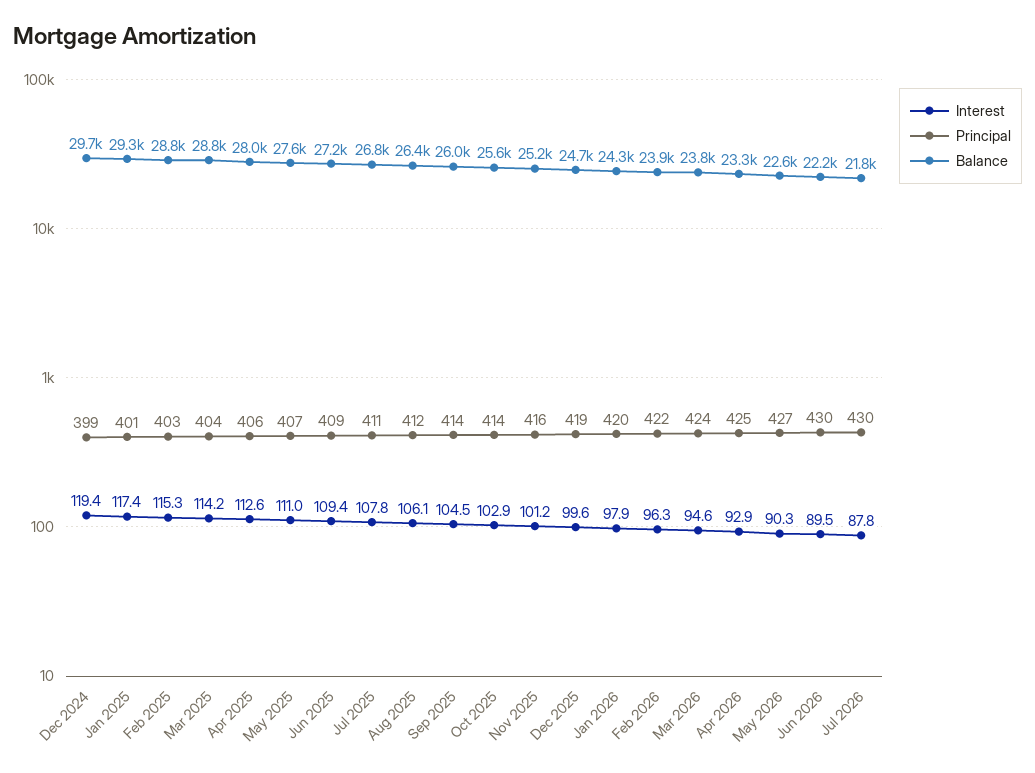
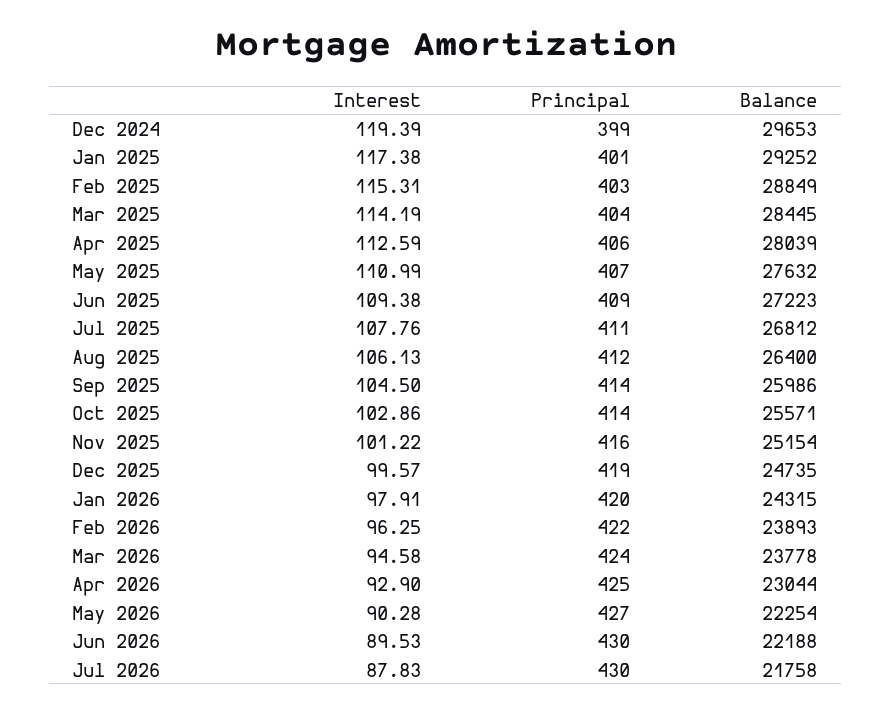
  {
    "Interest": {
      "Dec 2024": 119.39,
      "Jan 2025": 117.38,
      "Feb 2025": 115.31,
      "Mar 2025": 114.19,
      "Apr 2025": 112.59,
      "May 2025": 110.99,
      "Jun 2025": 109.38,
      "Jul 2025": 107.76,
      "Aug 2025": 106.13,
      "Sep 2025": 104.5,
      "Oct 2025": 102.86,
      "Nov 2025": 101.22,
      "Dec 2025": 99.57,
      "Jan 2026": 97.91,
      "Feb 2026": 96.25,
      "Mar 2026": 94.58,
      "Apr 2026": 92.9,
      "May 2026": 90.28,
      "Jun 2026": 89.53,
      "Jul 2026": 87.83
    },
    "Principal": {
      "Dec 2024": 399,
      "Jan 2025": 401,
      "Feb 2025": 403,
      "Mar 2025": 404,
      "Apr 2025": 406,
      "May 2025": 407,
      "Jun 2025": 409,
      "Jul 2025": 411,
      "Aug 2025": 412,
      "Sep 2025": 414,
      "Oct 2025": 414,
      "Nov 2025": 416,
      "Dec 2025": 419,
      "Jan 2026": 420,
      "Feb 2026": 422,
      "Mar 2026": 424,
      "Apr 2026": 425,
      "May 2026": 427,
      "Jun 2026": 430,
      "Jul 2026": 430
    },
    "Balance": {
      "Dec 2024": 29653,
      "Jan 2025": 29252,
      "Feb 2025": 28849,
-     "Mar 2025": 28800,
+     "Mar 2025": 28445,
      "Apr 2025": 28039,
      "May 2025": 27632,
      "Jun 2025": 27223,
      "Jul 2025": 26812,
      "Aug 2025": 26400,
      "Sep 2025": 25986,
      "Oct 2025": 25571,
      "Nov 2025": 25154,
      "Dec 2025": 24735,
      "Jan 2026": 24315,
      "Feb 2026": 23893,
      "Mar 2026": 23778,
-     "Apr 2026": 23300,
+     "Apr 2026": 23044,
-     "May 2026": 22600,
+     "May 2026": 22254,
      "Jun 2026": 22188,
      "Jul 2026": 21758
    }
  }

